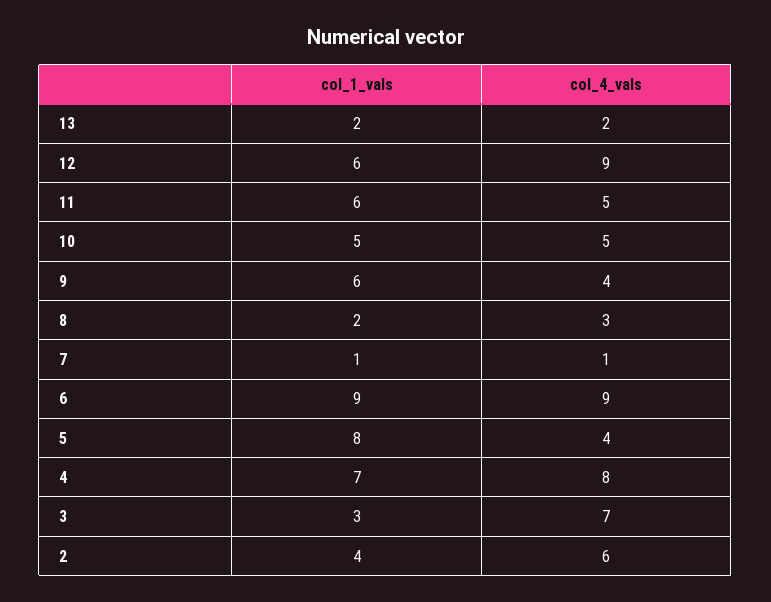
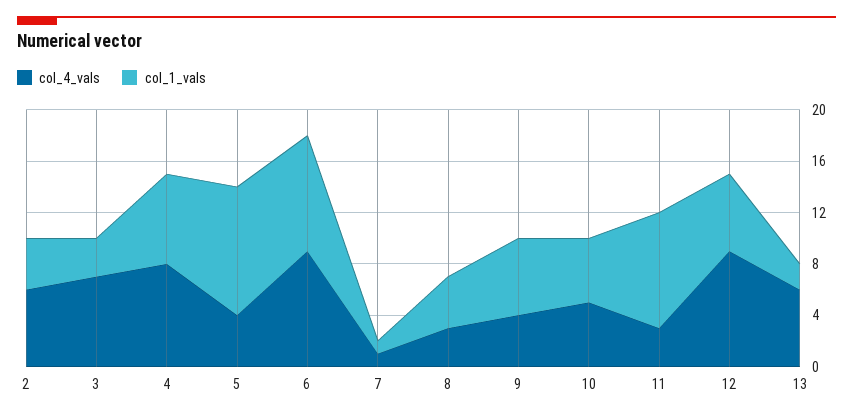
  {
    "col_1_vals": {
      "13": 2,
      "12": 6,
-     "11": 6,
+     "11": 9,
      "10": 5,
      "9": 6,
-     "8": 2,
+     "8": 4,
      "7": 1,
      "6": 9,
-     "5": 8,
+     "5": 10,
      "4": 7,
      "3": 3,
      "2": 4
    },
    "col_4_vals": {
-     "13": 2,
+     "13": 6,
      "12": 9,
-     "11": 5,
+     "11": 3,
      "10": 5,
      "9": 4,
      "8": 3,
      "7": 1,
      "6": 9,
      "5": 4,
      "4": 8,
      "3": 7,
      "2": 6
    }
  }

